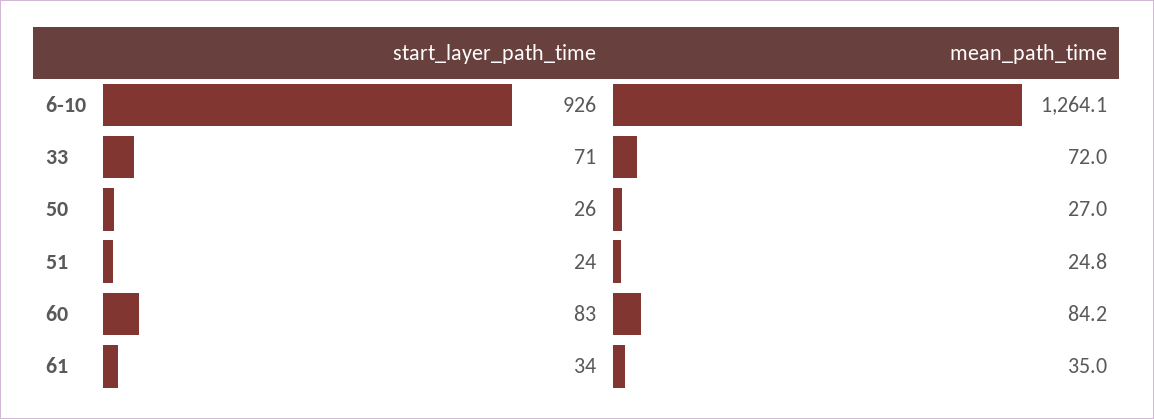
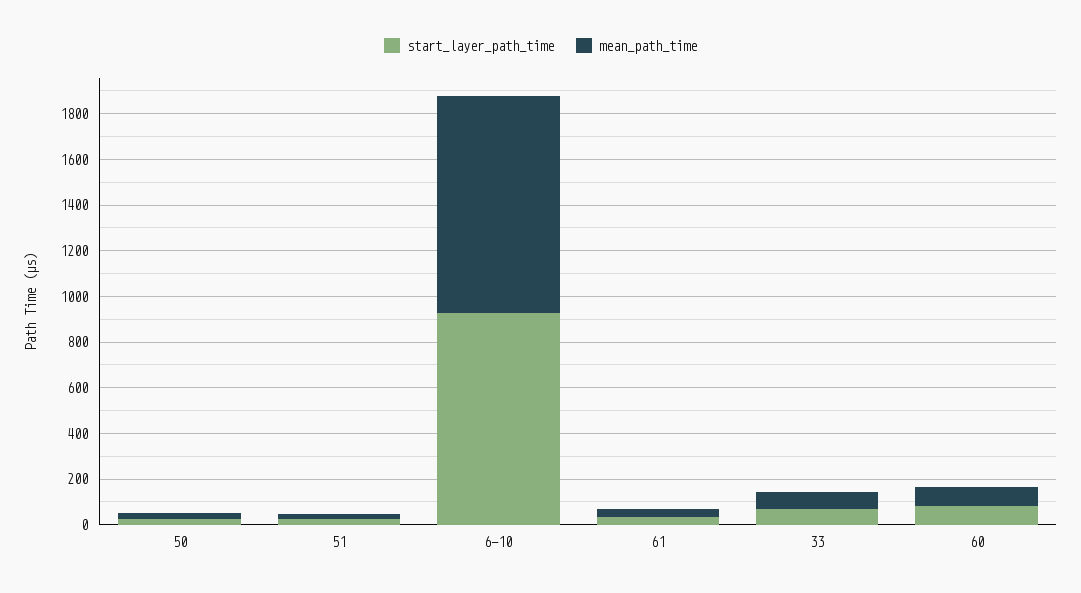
  {
    "start_layer_path_time": {
      "6-10": 926,
      "33": 71,
      "50": 26,
      "51": 24,
      "60": 83,
      "61": 34
    },
    "mean_path_time": {
-     "6-10": 1264.1,
+     "6-10": 950,
      "33": 72,
      "50": 27,
      "51": 24.8,
      "60": 84.2,
      "61": 35
    }
  }

